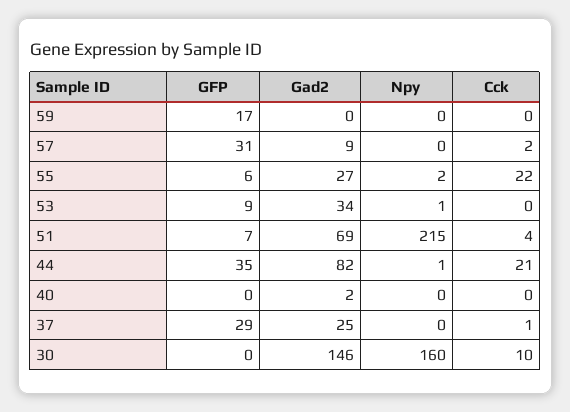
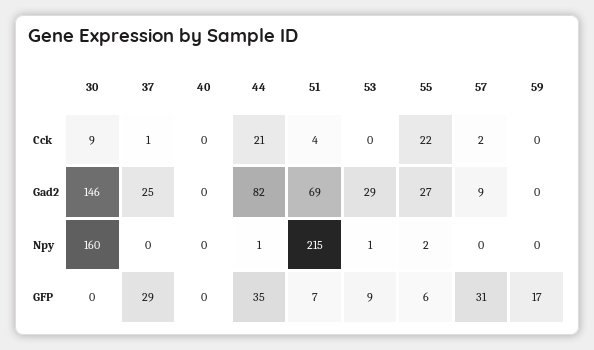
  {
    "GFP": {
      "59": 17,
      "57": 31,
      "55": 6,
      "53": 9,
      "51": 7,
      "44": 35,
      "40": 0,
      "37": 29,
      "30": 0
    },
    "Gad2": {
      "59": 0,
      "57": 9,
      "55": 27,
-     "53": 34,
+     "53": 29,
      "51": 69,
      "44": 82,
-     "40": 2,
+     "40": 0,
      "37": 25,
      "30": 146
    },
    "Npy": {
      "59": 0,
      "57": 0,
      "55": 2,
      "53": 1,
      "51": 215,
      "44": 1,
      "40": 0,
      "37": 0,
      "30": 160
    },
    "Cck": {
      "59": 0,
      "57": 2,
      "55": 22,
      "53": 0,
      "51": 4,
      "44": 21,
      "40": 0,
      "37": 1,
-     "30": 10
+     "30": 9
    }
  }

